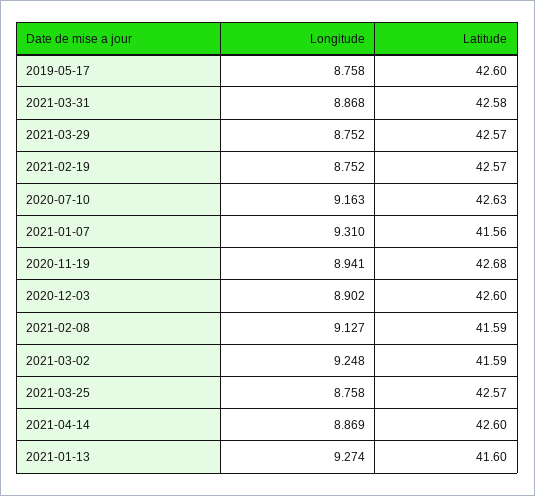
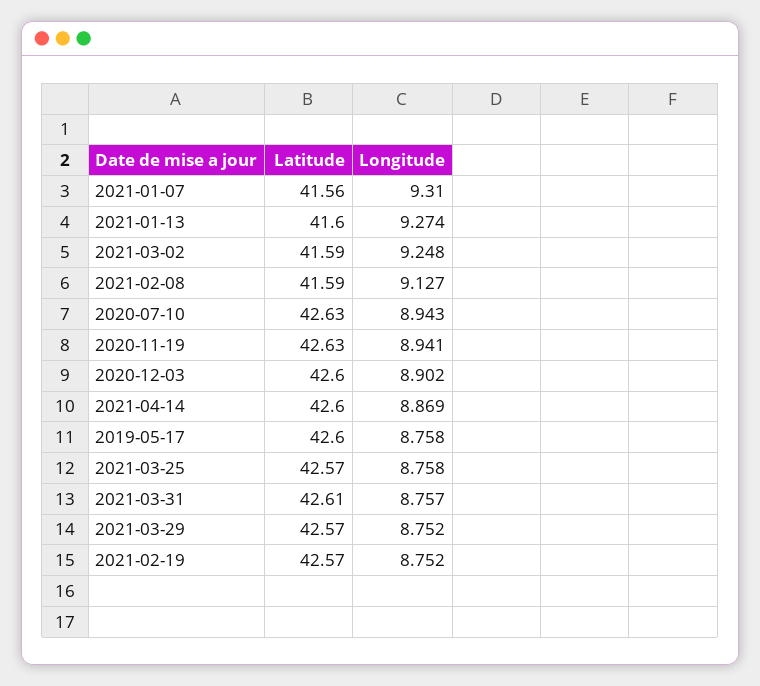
  {
    "Longitude": {
      "2019-05-17": 8.758,
-     "2021-03-31": 8.868,
+     "2021-03-31": 8.757,
      "2021-03-29": 8.752,
      "2021-02-19": 8.752,
-     "2020-07-10": 9.163,
+     "2020-07-10": 8.943,
      "2021-01-07": 9.31,
      "2020-11-19": 8.941,
      "2020-12-03": 8.902,
      "2021-02-08": 9.127,
      "2021-03-02": 9.248,
      "2021-03-25": 8.758,
      "2021-04-14": 8.869,
      "2021-01-13": 9.274
    },
    "Latitude": {
      "2019-05-17": 42.6,
-     "2021-03-31": 42.58,
+     "2021-03-31": 42.61,
      "2021-03-29": 42.57,
      "2021-02-19": 42.57,
      "2020-07-10": 42.63,
      "2021-01-07": 41.56,
-     "2020-11-19": 42.68,
+     "2020-11-19": 42.63,
      "2020-12-03": 42.6,
      "2021-02-08": 41.59,
      "2021-03-02": 41.59,
      "2021-03-25": 42.57,
      "2021-04-14": 42.6,
      "2021-01-13": 41.6
    }
  }

